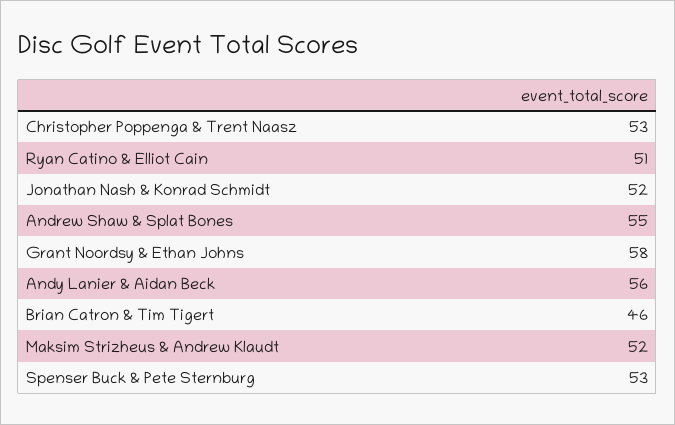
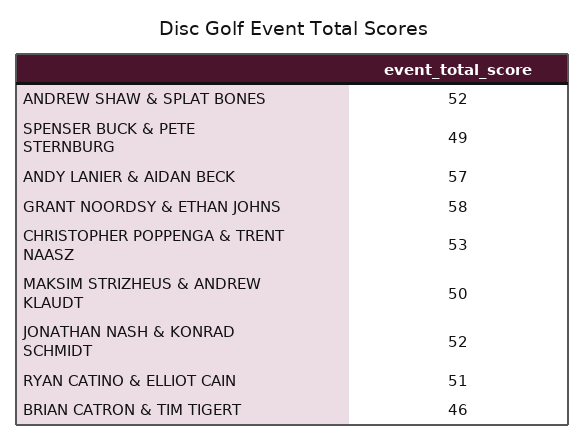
  {
    "Christopher Poppenga & Trent Naasz": 53,
    "Ryan Catino & Elliot Cain": 51,
    "Jonathan Nash & Konrad Schmidt": 52,
-   "Andrew Shaw & Splat Bones": 55,
+   "Andrew Shaw & Splat Bones": 52,
    "Grant Noordsy & Ethan Johns": 58,
-   "Andy Lanier & Aidan Beck": 56,
+   "Andy Lanier & Aidan Beck": 57,
    "Brian Catron & Tim Tigert": 46,
-   "Maksim Strizheus & Andrew Klaudt": 52,
+   "Maksim Strizheus & Andrew Klaudt": 50,
-   "Spenser Buck & Pete Sternburg": 53
+   "Spenser Buck & Pete Sternburg": 49
  }

